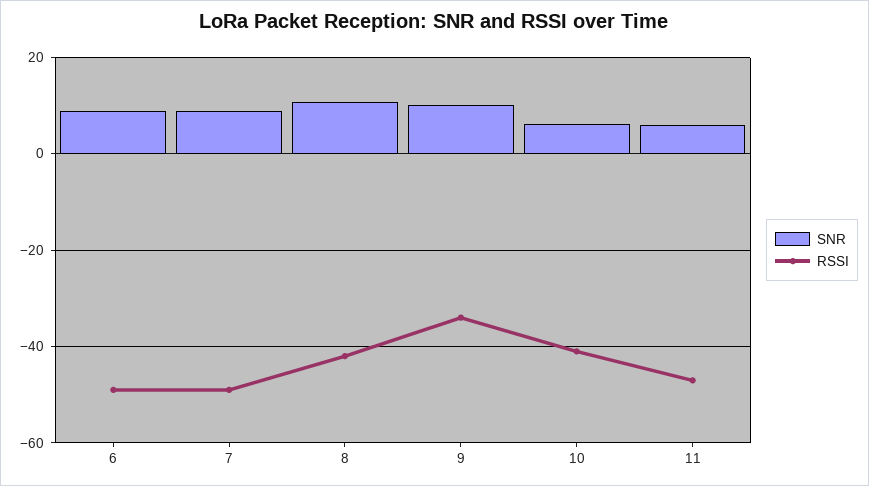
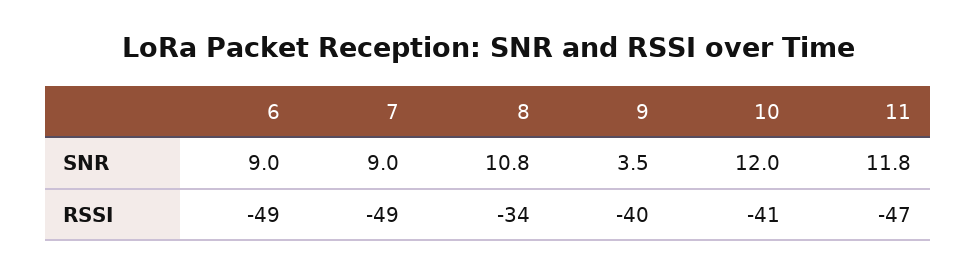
  {
    "SNR": {
      "6": 9,
      "7": 9,
      "8": 10.8,
-     "9": 10,
+     "9": 3.5,
-     "10": 6,
+     "10": 12,
-     "11": 6
+     "11": 11.8
    },
    "RSSI": {
      "6": -49,
      "7": -49,
-     "8": -42,
+     "8": -34,
-     "9": -34,
+     "9": -40,
      "10": -41,
      "11": -47
    }
  }

